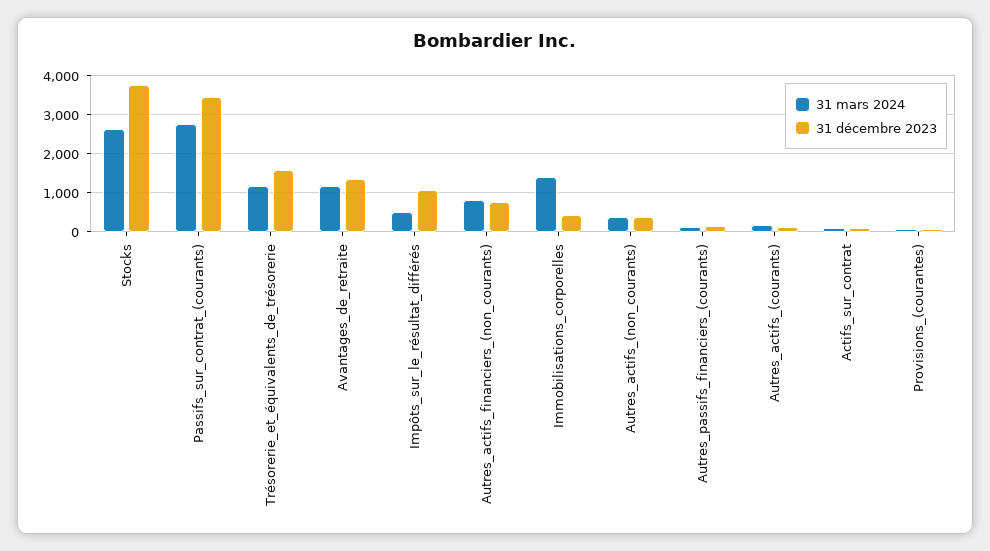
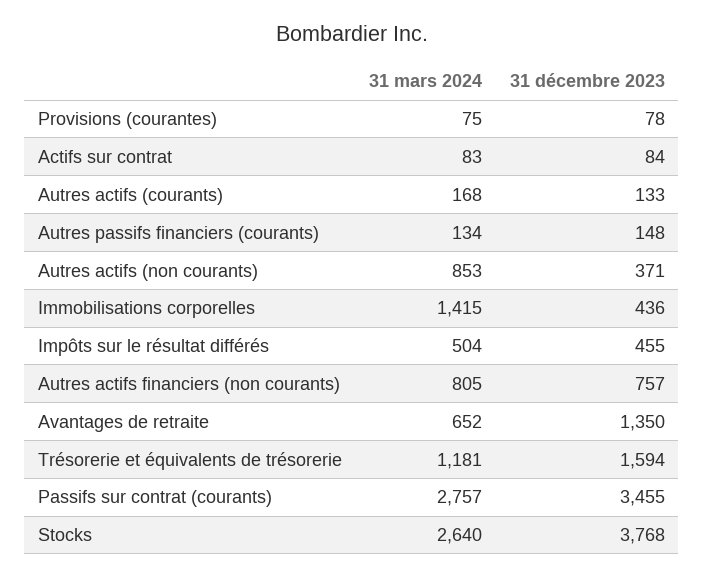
  {
    "31 mars 2024": {
      "Stocks": 2640,
      "Passifs_sur_contrat_(courants)": 2757,
      "Trésorerie_et_équivalents_de_trésorerie": 1181,
-     "Avantages_de_retraite": 1200,
+     "Avantages_de_retraite": 652,
      "Impôts_sur_le_résultat_différés": 504,
      "Autres_actifs_financiers_(non_courants)": 805,
      "Immobilisations_corporelles": 1415,
-     "Autres_actifs_(non_courants)": 400,
+     "Autres_actifs_(non_courants)": 853,
      "Autres_passifs_financiers_(courants)": 134,
      "Autres_actifs_(courants)": 168,
      "Actifs_sur_contrat": 83,
      "Provisions_(courantes)": 75
    },
    "31 décembre 2023": {
      "Stocks": 3768,
      "Passifs_sur_contrat_(courants)": 3455,
      "Trésorerie_et_équivalents_de_trésorerie": 1594,
      "Avantages_de_retraite": 1350,
-     "Impôts_sur_le_résultat_différés": 1000,
+     "Impôts_sur_le_résultat_différés": 455,
      "Autres_actifs_financiers_(non_courants)": 757,
      "Immobilisations_corporelles": 436,
      "Autres_actifs_(non_courants)": 371,
      "Autres_passifs_financiers_(courants)": 148,
      "Autres_actifs_(courants)": 133,
      "Actifs_sur_contrat": 84,
      "Provisions_(courantes)": 78
    }
  }

